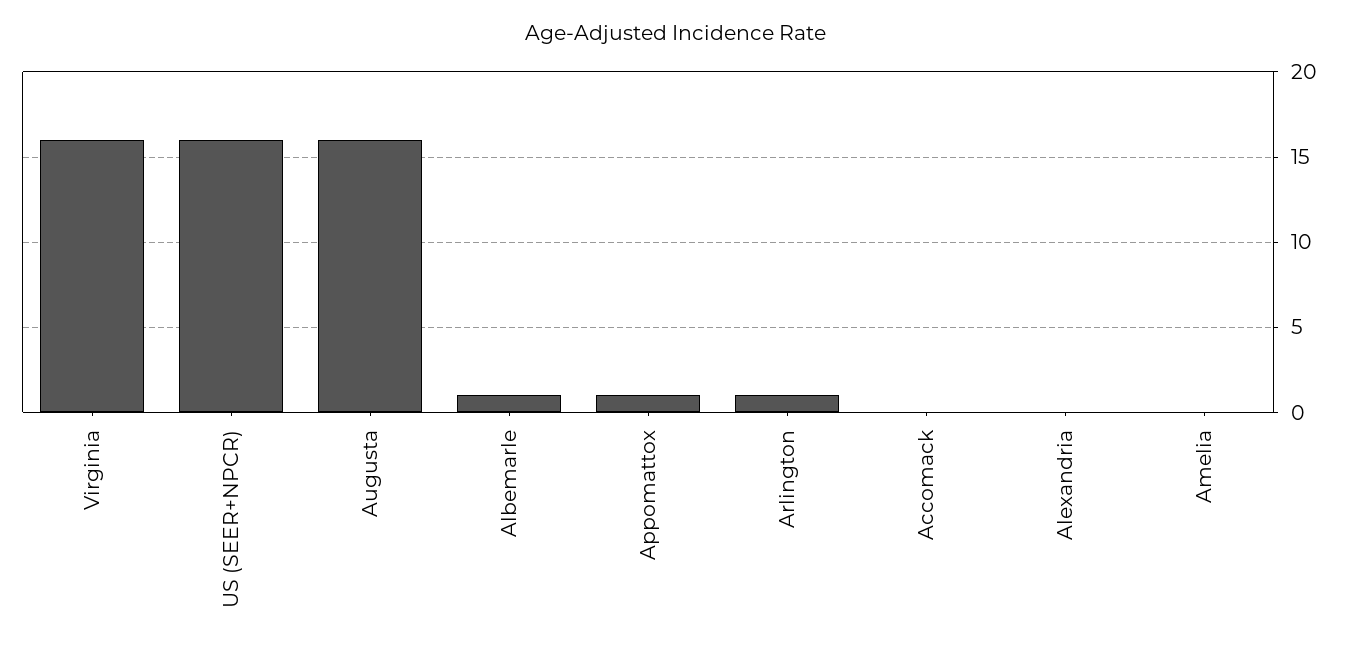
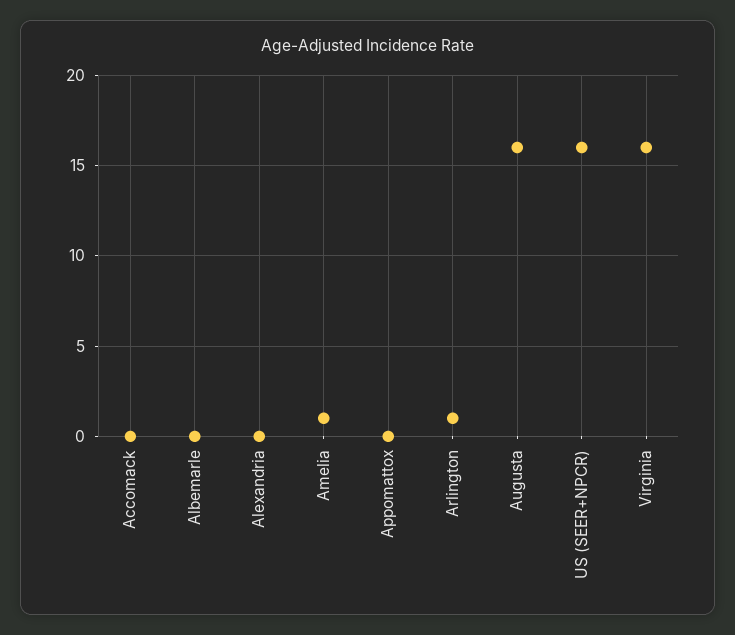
  {
    "Virginia": 16,
    "US (SEER+NPCR)": 16,
    "Augusta": 16,
-   "Albemarle": 1,
+   "Albemarle": 0,
-   "Appomattox": 1,
+   "Appomattox": 0,
    "Arlington": 1,
    "Accomack": 0,
    "Alexandria": 0,
-   "Amelia": 0
+   "Amelia": 1
  }

